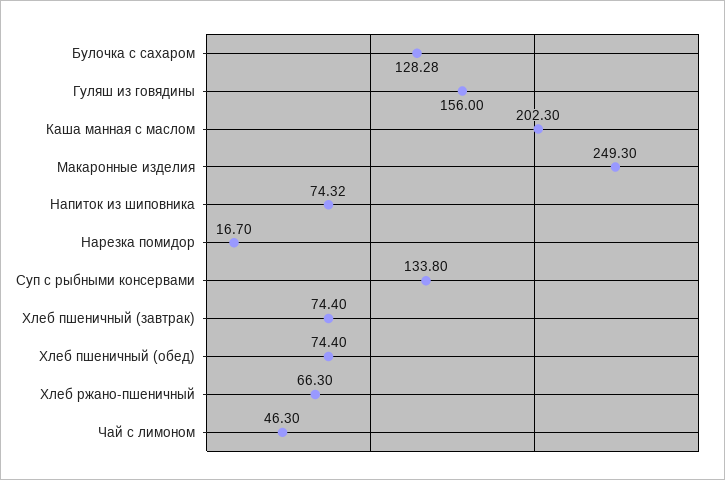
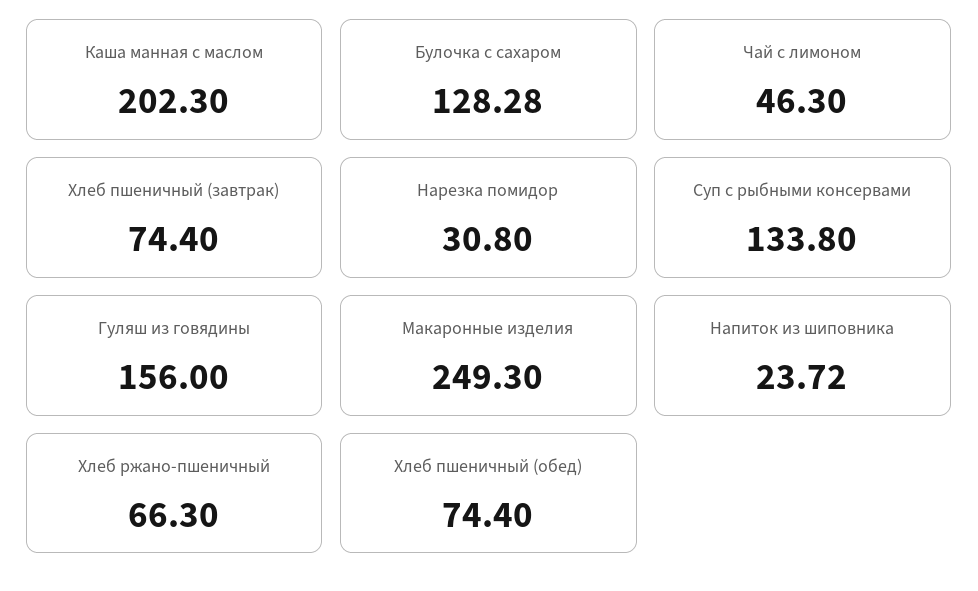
  {
    "Булочка с сахаром": 128.28,
    "Гуляш из говядины": 156,
    "Каша манная с маслом": 202.3,
    "Макаронные изделия": 249.3,
-   "Напиток из шиповника": 74.32,
+   "Напиток из шиповника": 23.72,
-   "Нарезка помидор": 16.7,
+   "Нарезка помидор": 30.8,
    "Суп с рыбными консервами": 133.8,
    "Хлеб пшеничный (завтрак)": 74.4,
    "Хлеб пшеничный (обед)": 74.4,
    "Хлеб ржано-пшеничный": 66.3,
    "Чай с лимоном": 46.3
  }

